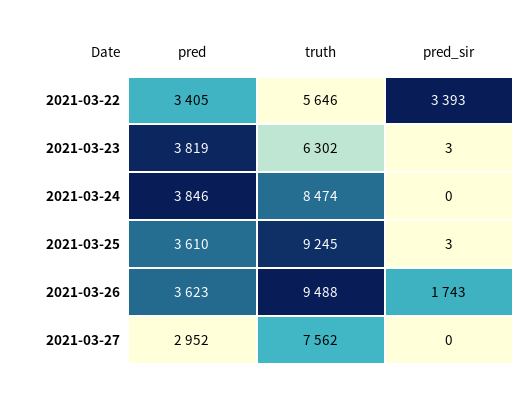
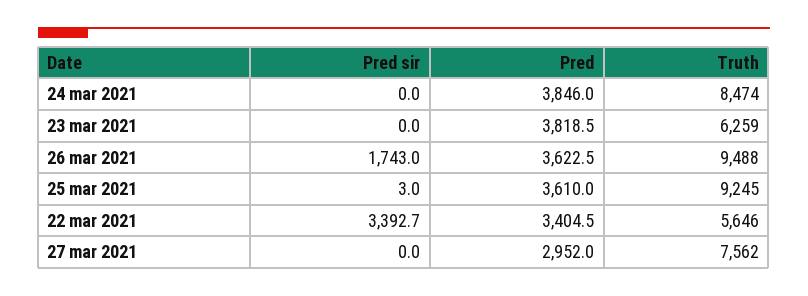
  {
    "pred": {
      "2021-03-22": 3404.5,
      "2021-03-23": 3818.5,
      "2021-03-24": 3846,
      "2021-03-25": 3610,
      "2021-03-26": 3622.5,
      "2021-03-27": 2952
    },
    "truth": {
      "2021-03-22": 5646,
-     "2021-03-23": 6302,
+     "2021-03-23": 6259,
      "2021-03-24": 8474,
      "2021-03-25": 9245,
      "2021-03-26": 9488,
      "2021-03-27": 7562
    },
    "pred_sir": {
      "2021-03-22": 3392.7,
-     "2021-03-23": 3,
+     "2021-03-23": 0,
      "2021-03-24": 0,
      "2021-03-25": 3,
      "2021-03-26": 1743,
      "2021-03-27": 0
    }
  }

